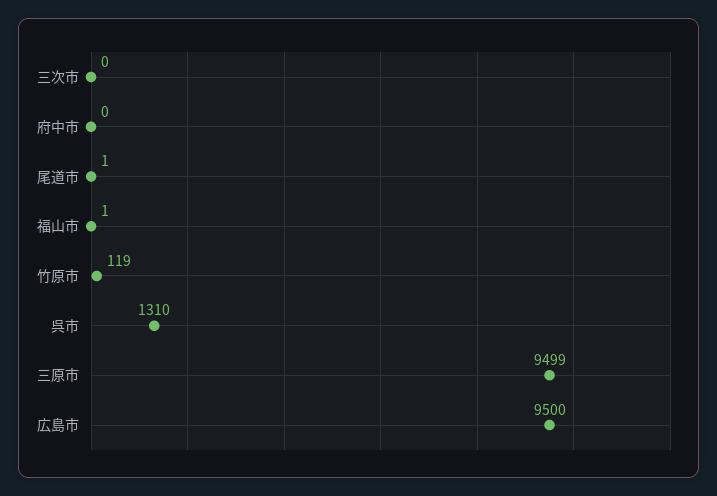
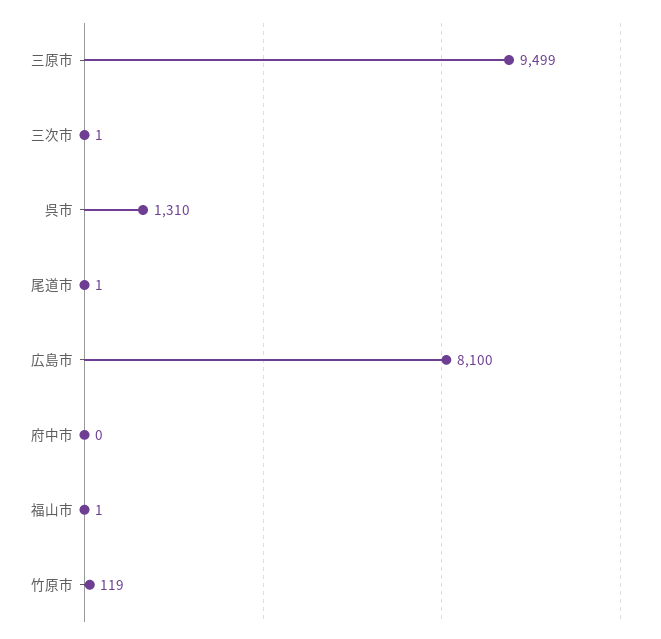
  {
-   "三次市": 0,
+   "三次市": 1,
    "府中市": 0,
    "尾道市": 1,
    "福山市": 1,
    "竹原市": 119,
    "呉市": 1310,
    "三原市": 9499,
-   "広島市": 9500
+   "広島市": 8100
  }

